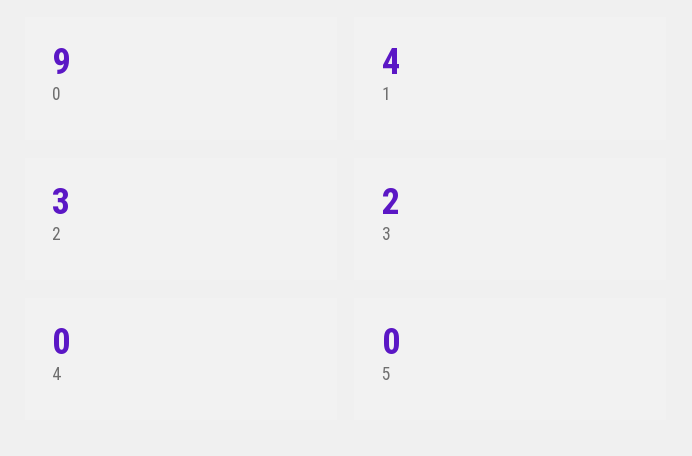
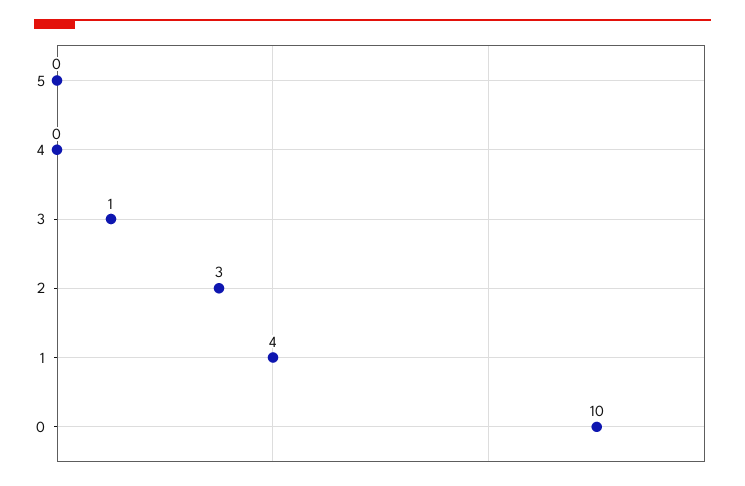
  {
-   "0": 9,
+   "0": 10,
    "1": 4,
    "2": 3,
-   "3": 2,
+   "3": 1,
    "4": 0,
    "5": 0
  }

